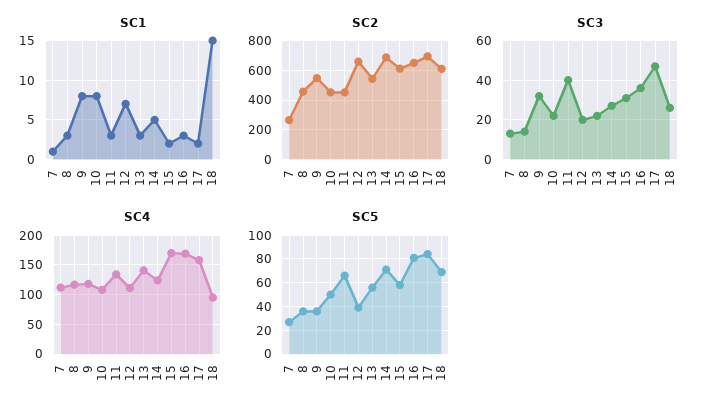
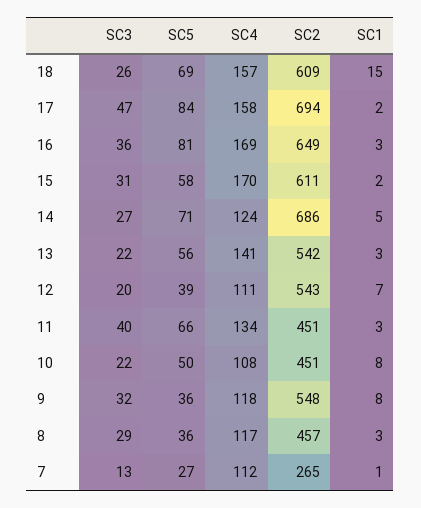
  {
    "SC1": {
      "7": 1,
      "8": 3,
      "9": 8,
      "10": 8,
      "11": 3,
      "12": 7,
      "13": 3,
      "14": 5,
      "15": 2,
      "16": 3,
      "17": 2,
      "18": 15
    },
    "SC2": {
      "7": 265,
      "8": 457,
      "9": 548,
      "10": 451,
      "11": 451,
-     "12": 650,
+     "12": 543,
      "13": 542,
      "14": 686,
      "15": 611,
      "16": 649,
      "17": 694,
      "18": 609
    },
    "SC3": {
      "7": 13,
-     "8": 15,
+     "8": 29,
      "9": 32,
      "10": 22,
      "11": 40,
      "12": 20,
      "13": 22,
      "14": 27,
      "15": 31,
      "16": 36,
      "17": 47,
      "18": 26
    },
    "SC4": {
      "7": 112,
      "8": 117,
      "9": 118,
      "10": 108,
      "11": 134,
      "12": 111,
      "13": 141,
      "14": 124,
      "15": 170,
      "16": 169,
      "17": 158,
-     "18": 100
+     "18": 157
    },
    "SC5": {
      "7": 27,
      "8": 36,
      "9": 36,
      "10": 50,
      "11": 66,
      "12": 39,
      "13": 56,
      "14": 71,
      "15": 58,
      "16": 81,
      "17": 84,
      "18": 69
    }
  }

